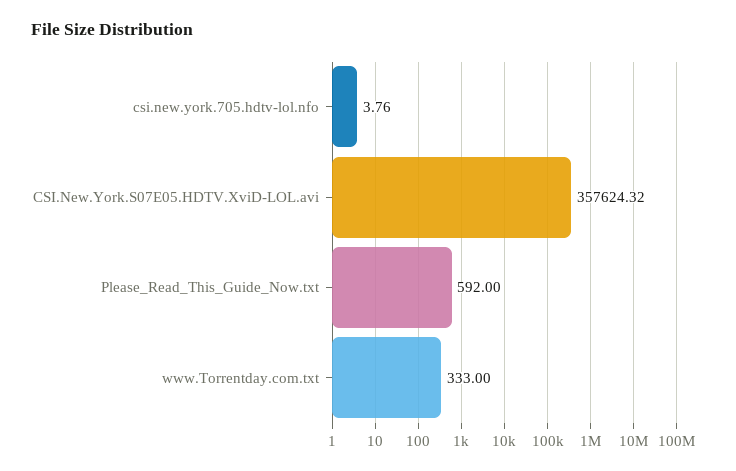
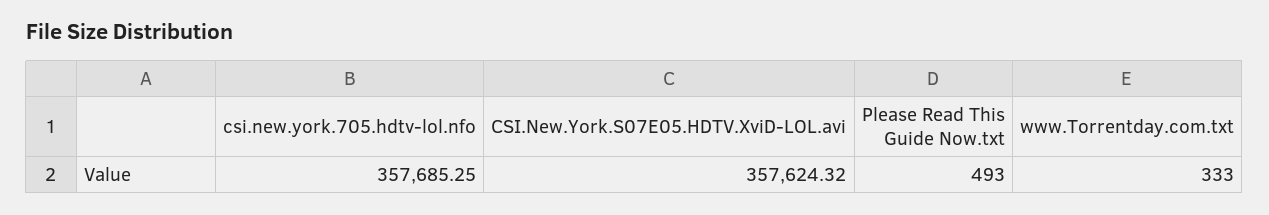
  {
-   "csi.new.york.705.hdtv-lol.nfo": 3.76,
+   "csi.new.york.705.hdtv-lol.nfo": 357685.25,
    "CSI.New.York.S07E05.HDTV.XviD-LOL.avi": 357624.32,
-   "Please_Read_This_Guide_Now.txt": 592,
+   "Please_Read_This_Guide_Now.txt": 493,
    "www.Torrentday.com.txt": 333
  }

